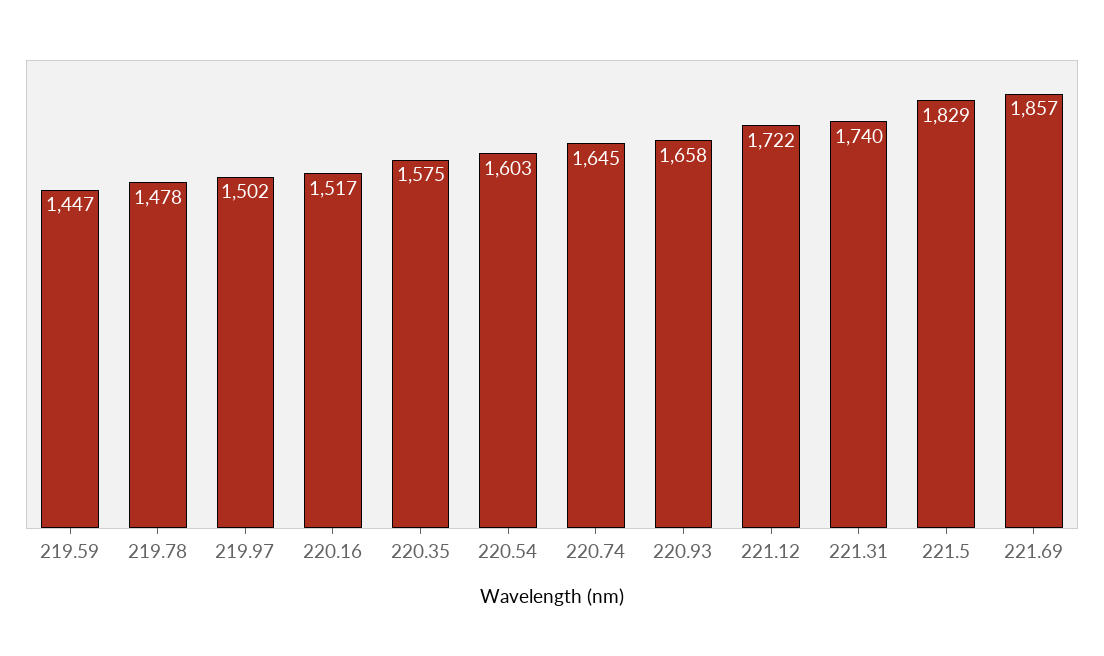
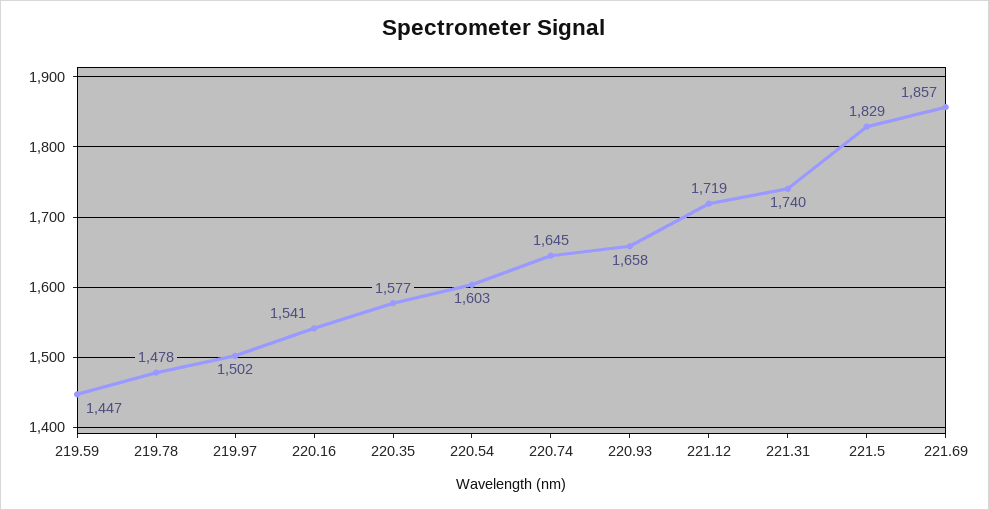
  {
    "219.59": 1447,
    "219.78": 1478,
    "219.97": 1502,
-   "220.16": 1517,
+   "220.16": 1541,
-   "220.35": 1575,
+   "220.35": 1577,
    "220.54": 1603,
    "220.74": 1645,
    "220.93": 1658,
-   "221.12": 1722,
+   "221.12": 1719,
    "221.31": 1740,
    "221.5": 1829,
    "221.69": 1857
  }

